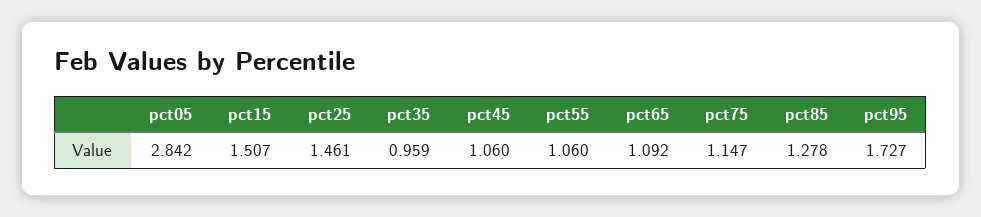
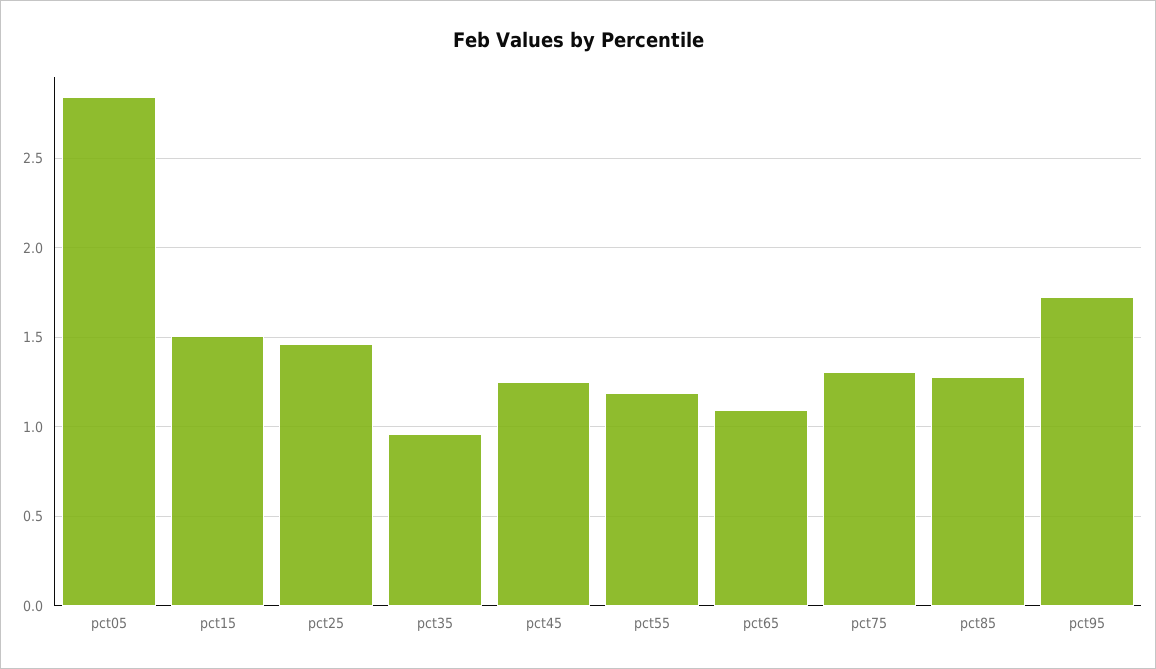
  {
    "pct05": 2.842,
    "pct15": 1.507,
    "pct25": 1.461,
    "pct35": 0.959,
-   "pct45": 1.06,
+   "pct45": 1.25,
-   "pct55": 1.06,
+   "pct55": 1.2,
    "pct65": 1.092,
-   "pct75": 1.147,
+   "pct75": 1.3,
    "pct85": 1.278,
    "pct95": 1.727
  }

